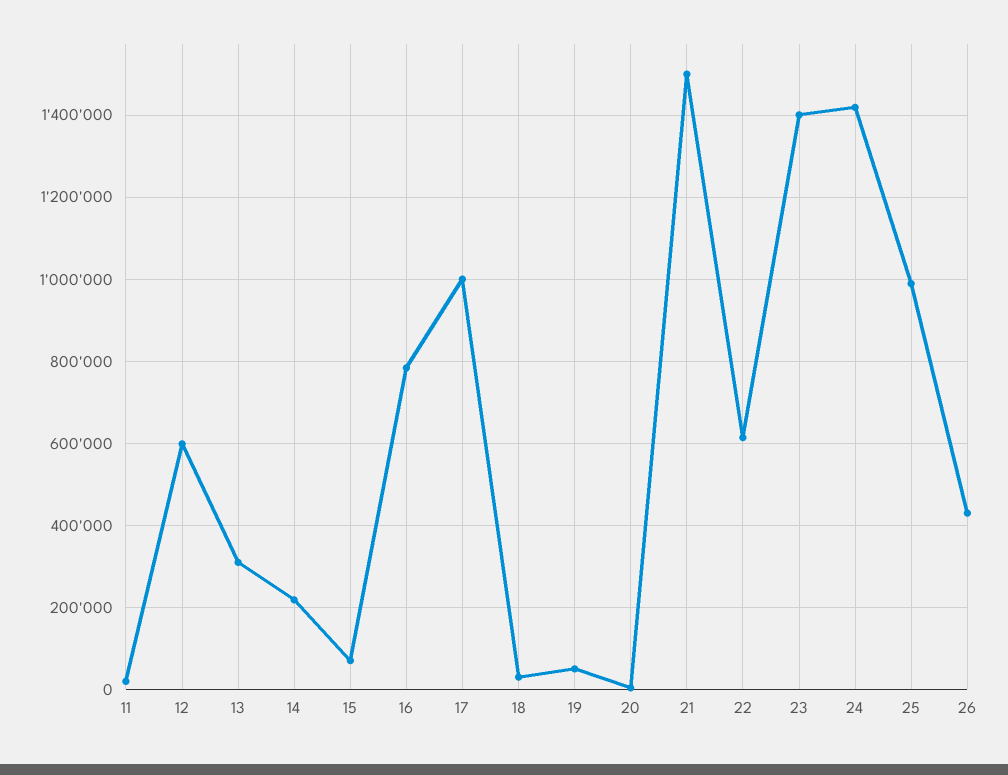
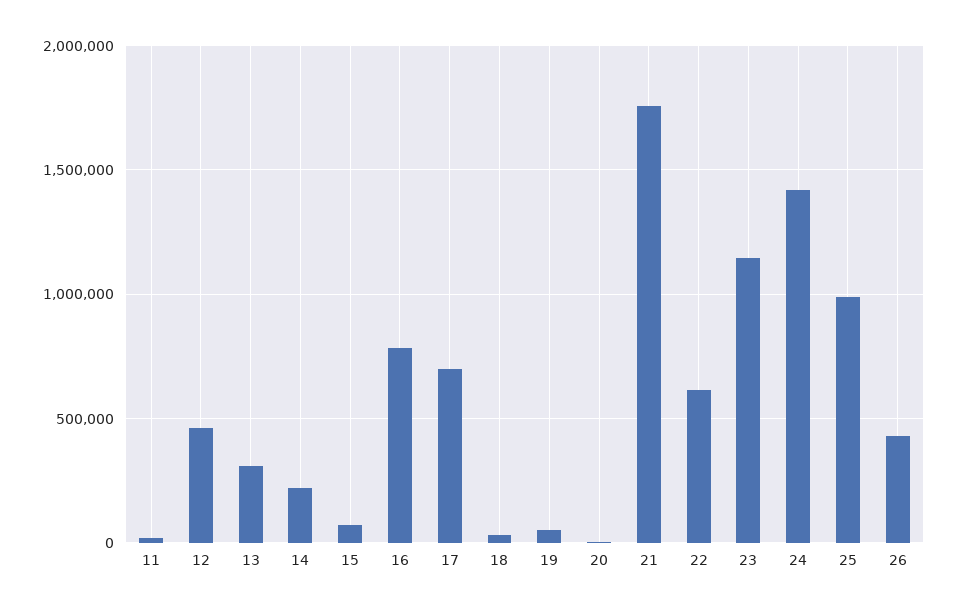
  {
    "11": 20000,
-   "12": 600000,
+   "12": 450000,
    "13": 300000,
    "14": 220000,
    "15": 80000,
    "16": 780000,
-   "17": 1000000,
+   "17": 700000,
    "18": 40000,
    "19": 60000,
    "20": 0,
-   "21": 1500000,
+   "21": 1750000,
    "22": 620000,
-   "23": 1400000,
+   "23": 1150000,
    "24": 1420000,
    "25": 980000,
    "26": 440000
  }

